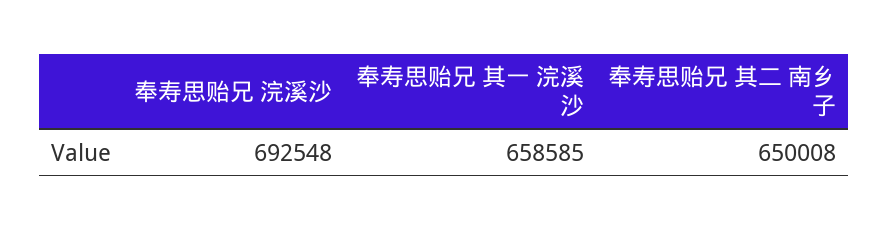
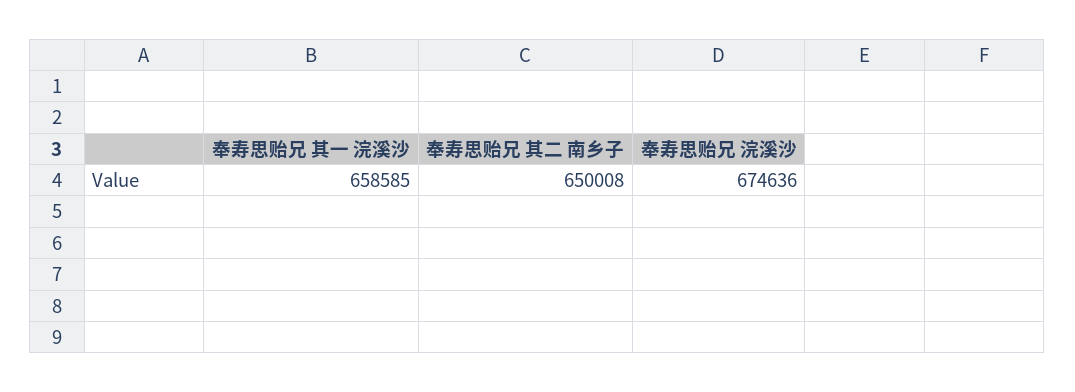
  {
-   "奉寿思贻兄 浣溪沙": 692548,
+   "奉寿思贻兄 浣溪沙": 674636,
    "奉寿思贻兄 其一 浣溪沙": 658585,
    "奉寿思贻兄 其二 南乡子": 650008
  }

